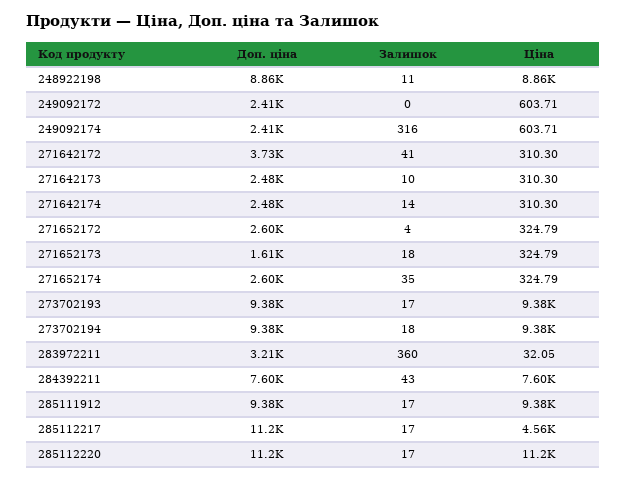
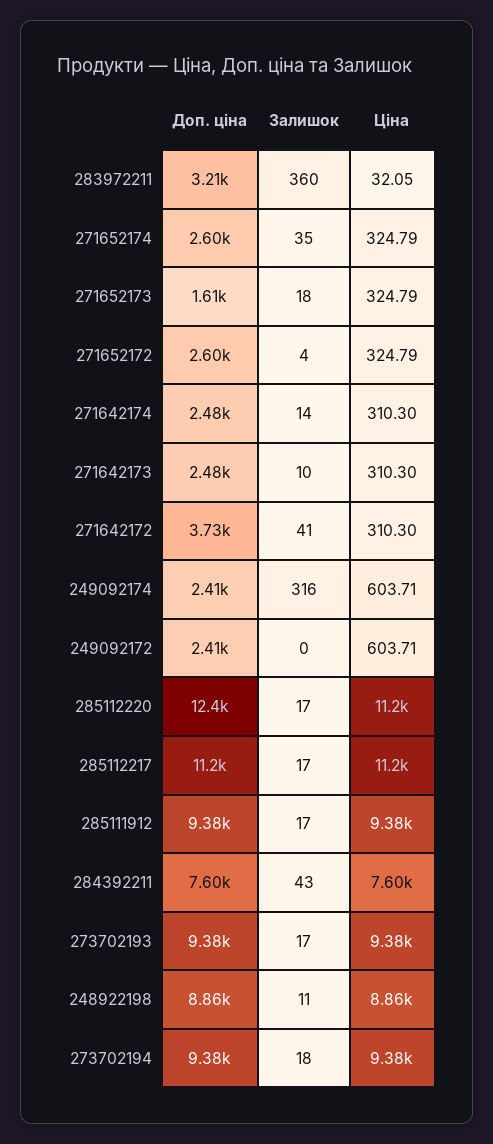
  {
    "Доп. ціна": {
      "248922198": 8860,
      "249092172": 2410,
      "249092174": 2410,
      "271642172": 3730,
      "271642173": 2480,
      "271642174": 2480,
      "271652172": 2600,
      "271652173": 1610,
      "271652174": 2600,
      "273702193": 9380,
      "273702194": 9380,
      "283972211": 3210,
      "284392211": 7600,
      "285111912": 9380,
      "285112217": 11200,
-     "285112220": 11200
+     "285112220": 12400
    },
    "Залишок": {
      "248922198": 11,
      "249092172": 0,
      "249092174": 316,
      "271642172": 41,
      "271642173": 10,
      "271642174": 14,
      "271652172": 4,
      "271652173": 18,
      "271652174": 35,
      "273702193": 17,
      "273702194": 18,
      "283972211": 360,
      "284392211": 43,
      "285111912": 17,
      "285112217": 17,
      "285112220": 17
    },
    "Ціна": {
      "248922198": 8860,
      "249092172": 603.71,
      "249092174": 603.71,
      "271642172": 310.3,
      "271642173": 310.3,
      "271642174": 310.3,
      "271652172": 324.79,
      "271652173": 324.79,
      "271652174": 324.79,
      "273702193": 9380,
      "273702194": 9380,
      "283972211": 32.05,
      "284392211": 7600,
      "285111912": 9380,
-     "285112217": 4560,
+     "285112217": 11200,
      "285112220": 11200
    }
  }

